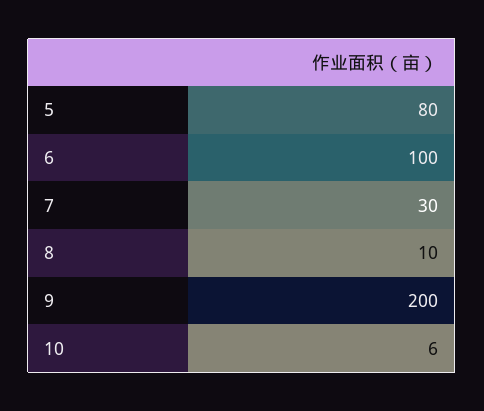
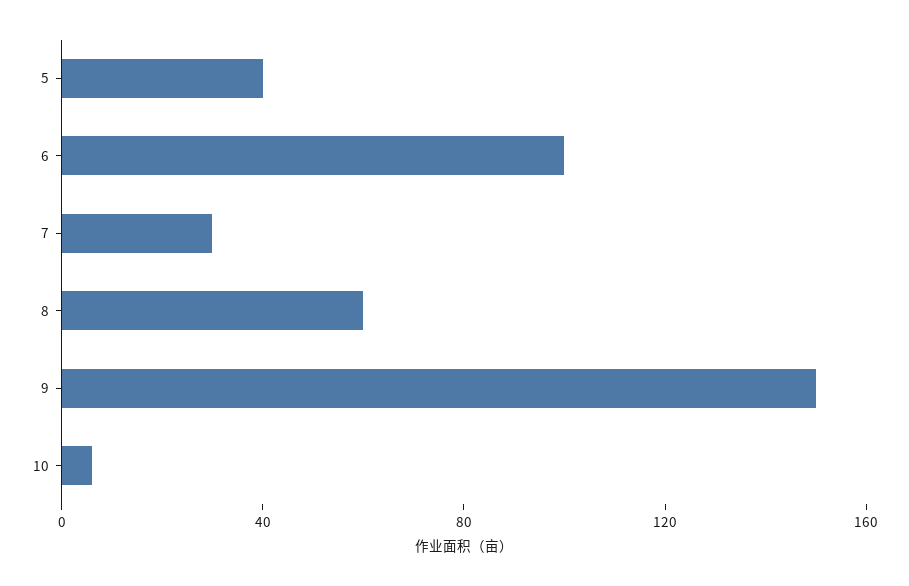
  {
-   "5": 80,
+   "5": 40,
    "6": 100,
    "7": 30,
-   "8": 10,
+   "8": 60,
-   "9": 200,
+   "9": 150,
    "10": 6
  }

